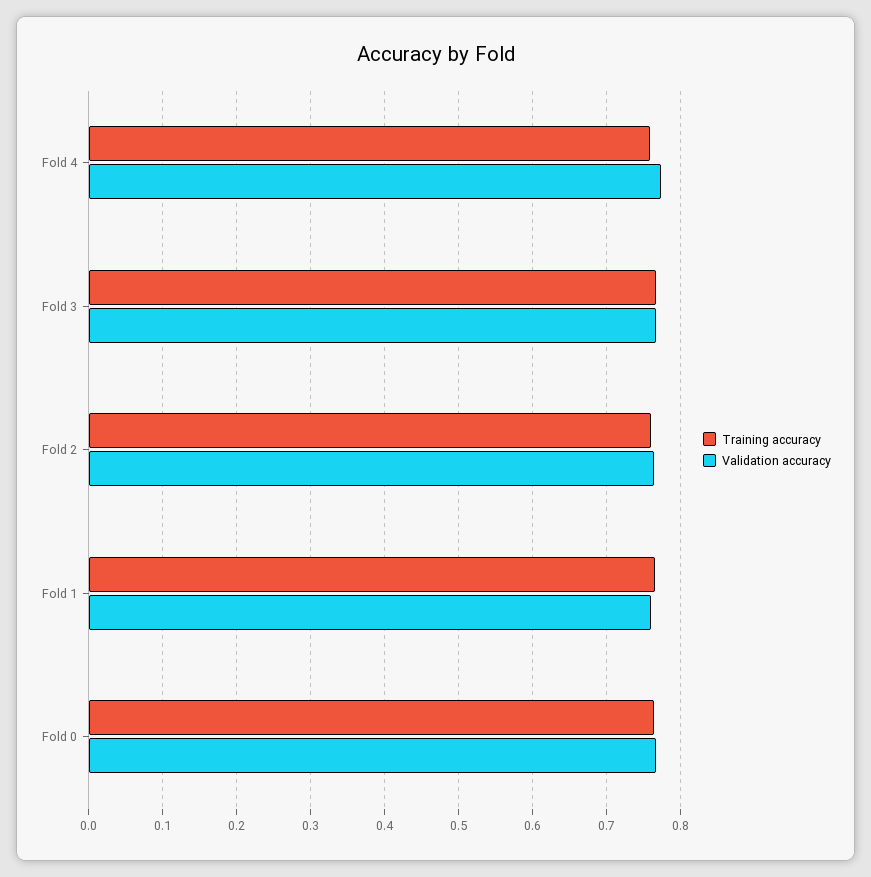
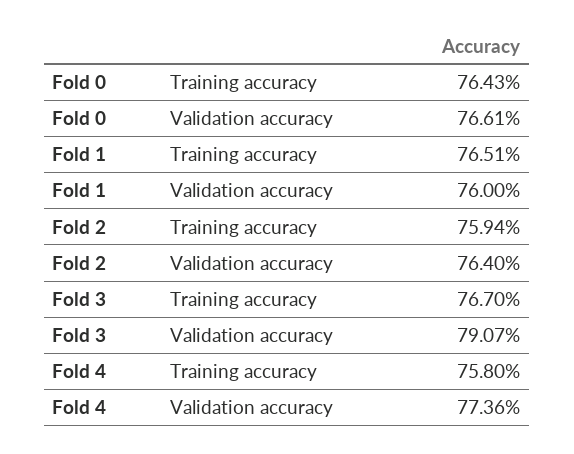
  {
    "Training accuracy": {
      "Fold 4": 0.758,
      "Fold 3": 0.767,
      "Fold 2": 0.7594,
      "Fold 1": 0.7651,
      "Fold 0": 0.7643
    },
    "Validation accuracy": {
      "Fold 4": 0.7736,
-     "Fold 3": 0.77,
+     "Fold 3": 0.7907,
      "Fold 2": 0.764,
      "Fold 1": 0.76,
      "Fold 0": 0.7661
    }
  }

